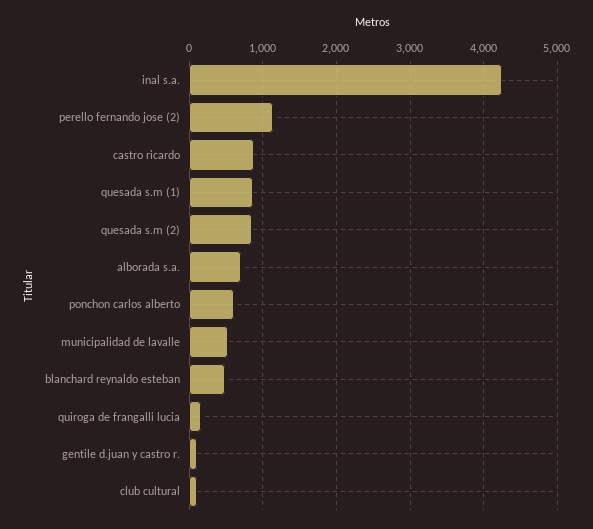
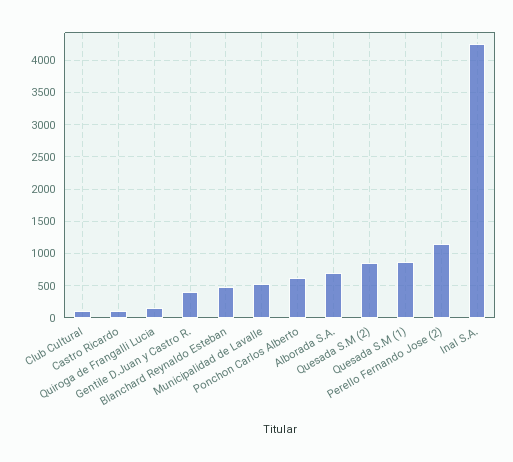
  {
    "inal s.a.": 4300,
    "perello fernando jose (2)": 1100,
-   "castro ricardo": 900,
+   "castro ricardo": 100,
    "quesada s.m (1)": 900,
    "quesada s.m (2)": 900,
    "alborada s.a.": 700,
    "ponchon carlos alberto": 600,
    "municipalidad de lavalle": 500,
    "blanchard reynaldo esteban": 500,
    "quiroga de frangalli lucia": 200,
-   "gentile d.juan y castro r.": 100,
+   "gentile d.juan y castro r.": 400,
    "club cultural": 100
  }

